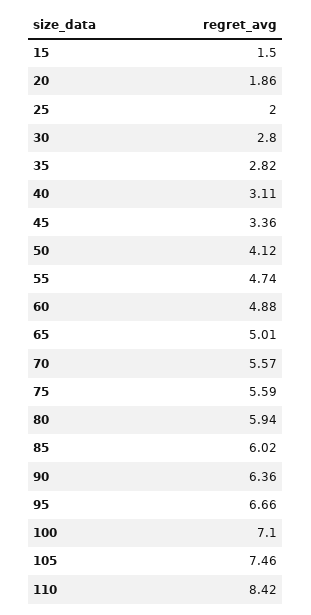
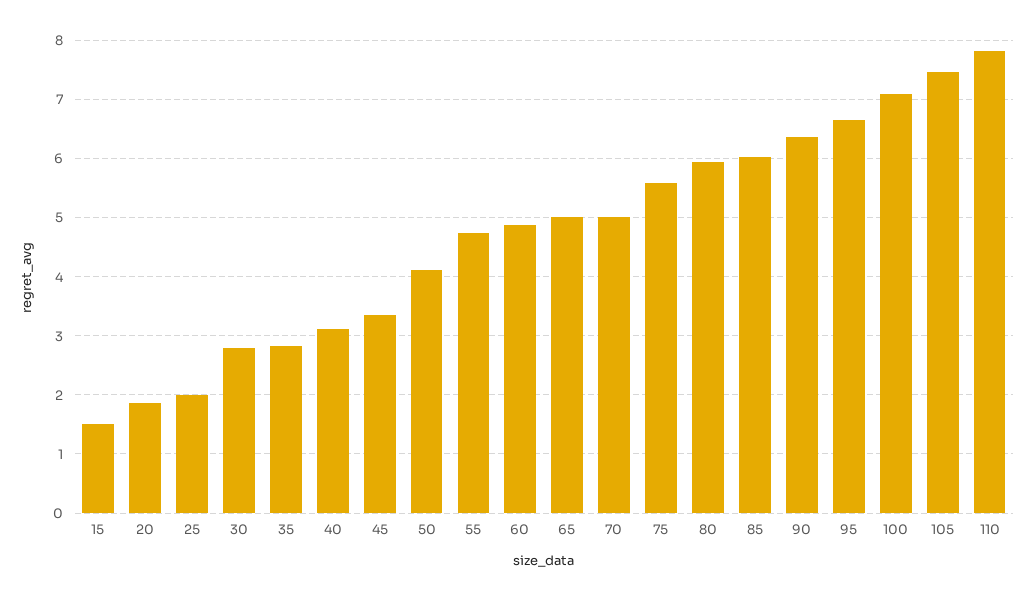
  {
    "15": 1.5,
    "20": 1.86,
    "25": 2,
    "30": 2.8,
    "35": 2.82,
    "40": 3.11,
    "45": 3.36,
    "50": 4.12,
    "55": 4.74,
    "60": 4.88,
    "65": 5.01,
-   "70": 5.57,
+   "70": 5,
    "75": 5.59,
    "80": 5.94,
    "85": 6.02,
    "90": 6.36,
    "95": 6.66,
    "100": 7.1,
    "105": 7.46,
-   "110": 8.42
+   "110": 7.8
  }

